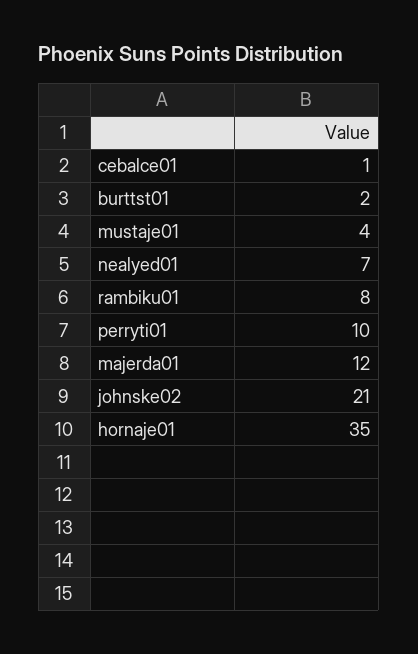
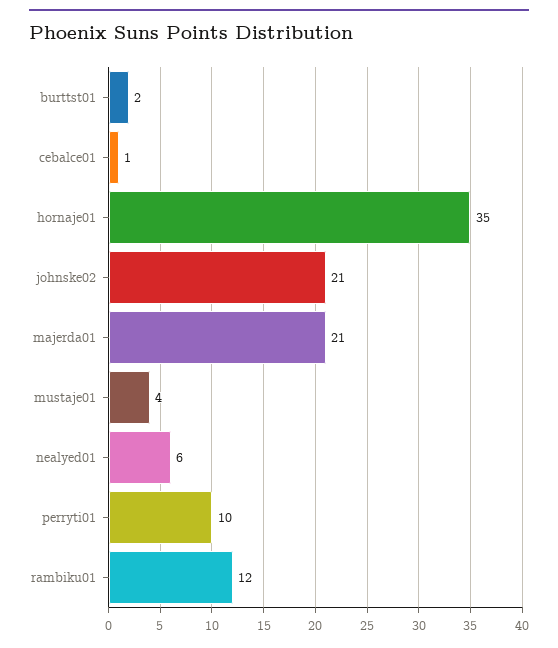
  {
    "cebalce01": 1,
    "burttst01": 2,
    "mustaje01": 4,
-   "nealyed01": 7,
+   "nealyed01": 6,
-   "rambiku01": 8,
+   "rambiku01": 12,
    "perryti01": 10,
-   "majerda01": 12,
+   "majerda01": 21,
    "johnske02": 21,
    "hornaje01": 35
  }

